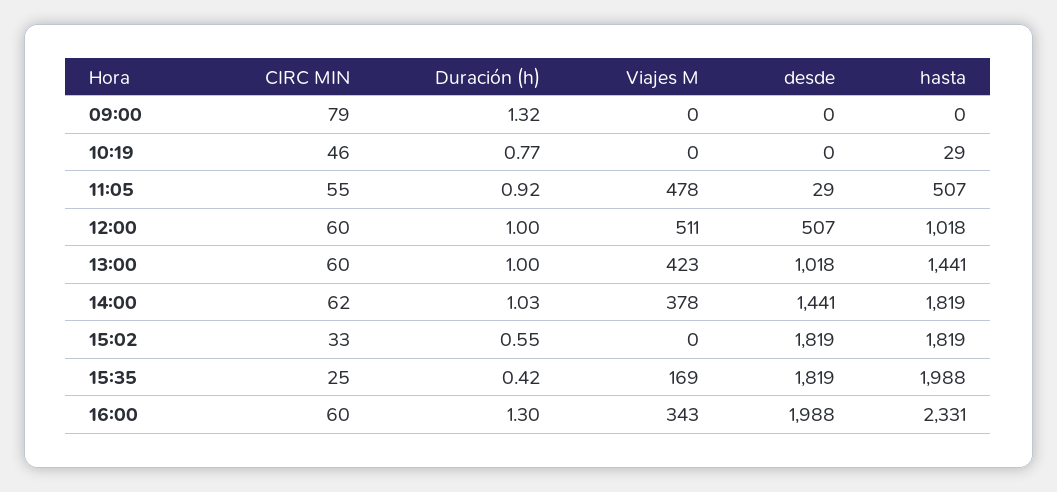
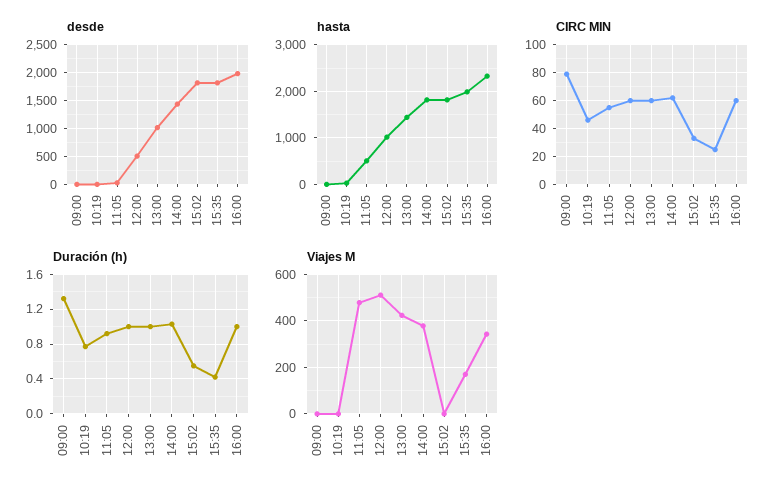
  {
    "CIRC MIN": {
      "09:00": 79,
      "10:19": 46,
      "11:05": 55,
      "12:00": 60,
      "13:00": 60,
      "14:00": 62,
      "15:02": 33,
      "15:35": 25,
      "16:00": 60
    },
    "Duración (h)": {
      "09:00": 1.32,
      "10:19": 0.77,
      "11:05": 0.92,
      "12:00": 1,
      "13:00": 1,
      "14:00": 1.03,
      "15:02": 0.55,
      "15:35": 0.42,
-     "16:00": 1.3
+     "16:00": 1
    },
    "Viajes M": {
      "09:00": 0,
      "10:19": 0,
      "11:05": 478,
      "12:00": 511,
      "13:00": 423,
      "14:00": 378,
      "15:02": 0,
      "15:35": 169,
      "16:00": 343
    },
    "desde": {
      "09:00": 0,
      "10:19": 0,
      "11:05": 29,
      "12:00": 507,
      "13:00": 1018,
      "14:00": 1441,
      "15:02": 1819,
      "15:35": 1819,
      "16:00": 1988
    },
    "hasta": {
      "09:00": 0,
      "10:19": 29,
      "11:05": 507,
      "12:00": 1018,
      "13:00": 1441,
      "14:00": 1819,
      "15:02": 1819,
      "15:35": 1988,
      "16:00": 2331
    }
  }

